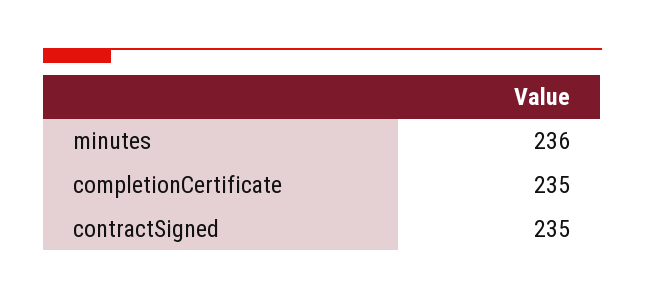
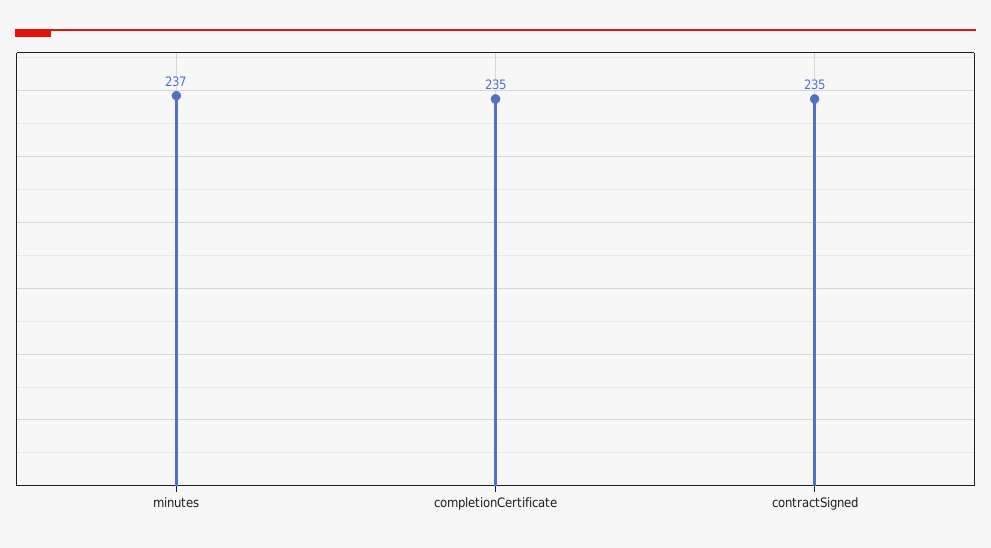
  {
-   "minutes": 236,
+   "minutes": 237,
    "completionCertificate": 235,
    "contractSigned": 235
  }

